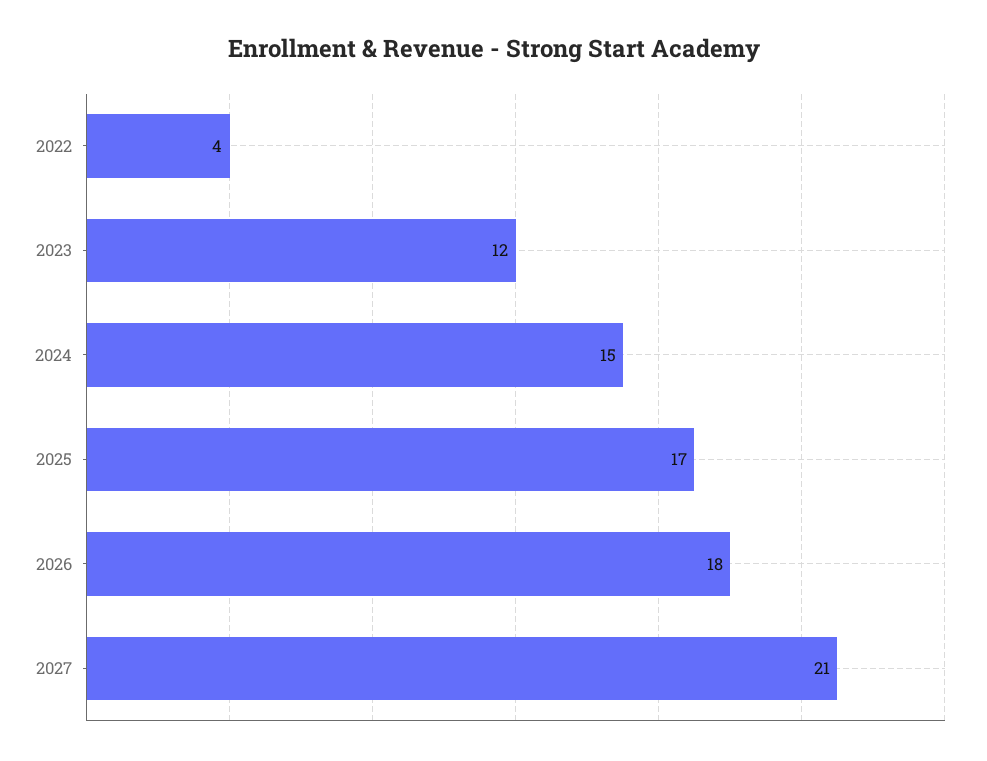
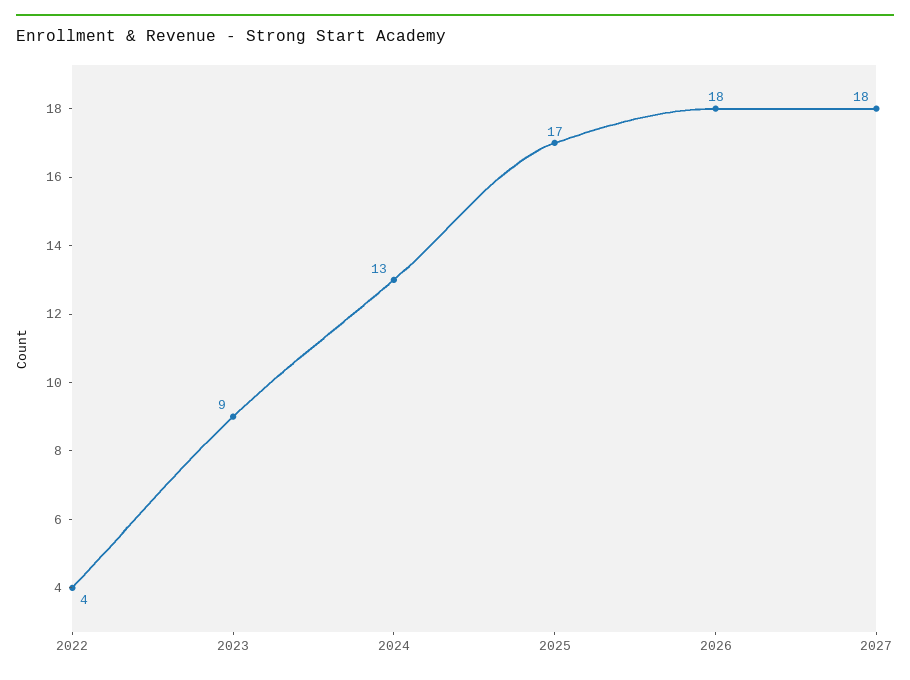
  {
    "2022": 4,
-   "2023": 12,
+   "2023": 9,
-   "2024": 15,
+   "2024": 13,
    "2025": 17,
    "2026": 18,
-   "2027": 21
+   "2027": 18
  }

